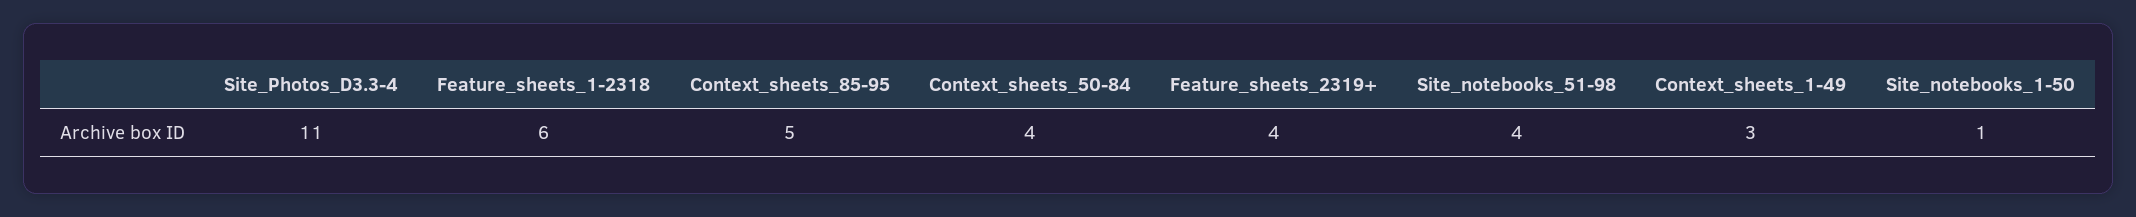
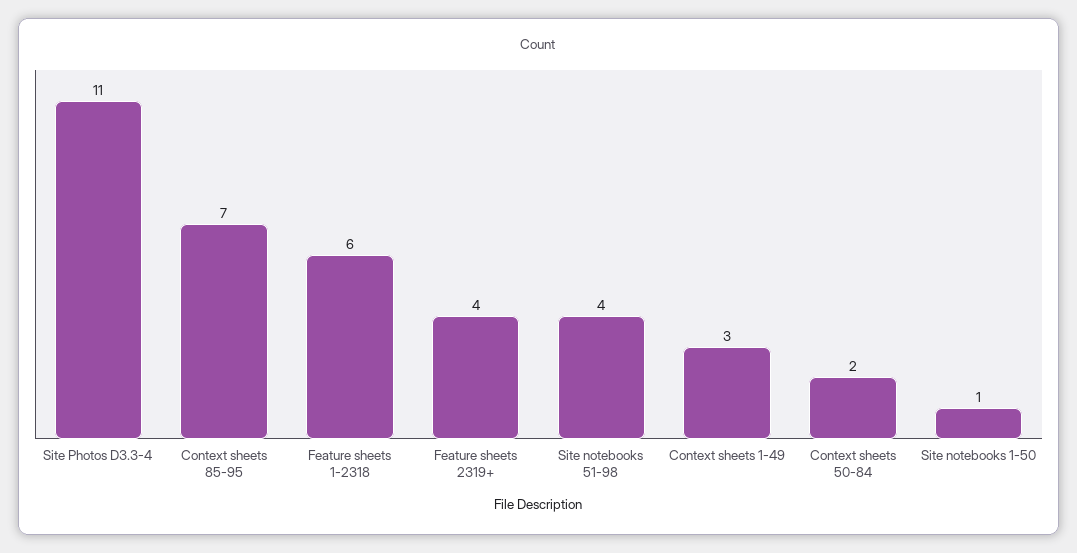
  {
    "Site_Photos_D3.3-4": 11,
    "Feature_sheets_1-2318": 6,
-   "Context_sheets_85-95": 5,
+   "Context_sheets_85-95": 7,
-   "Context_sheets_50-84": 4,
+   "Context_sheets_50-84": 2,
    "Feature_sheets_2319+": 4,
    "Site_notebooks_51-98": 4,
    "Context_sheets_1-49": 3,
    "Site_notebooks_1-50": 1
  }

